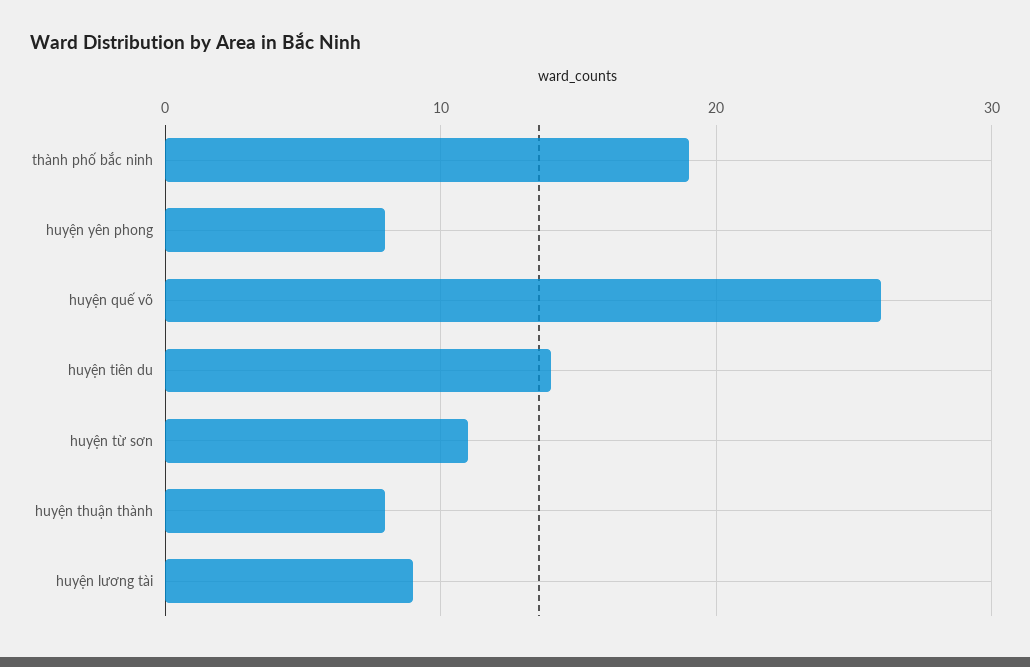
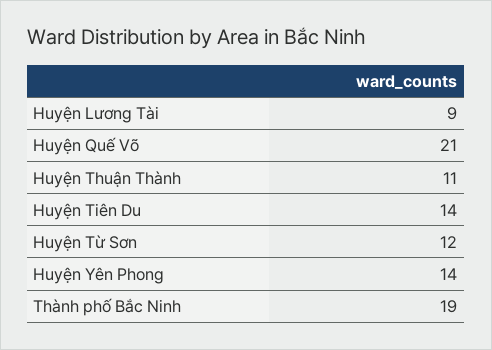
  {
    "thành phố bắc ninh": 19,
-   "huyện yên phong": 8,
+   "huyện yên phong": 14,
-   "huyện quế võ": 26,
+   "huyện quế võ": 21,
    "huyện tiên du": 14,
-   "huyện từ sơn": 11,
+   "huyện từ sơn": 12,
-   "huyện thuận thành": 8,
+   "huyện thuận thành": 11,
    "huyện lương tài": 9
  }

